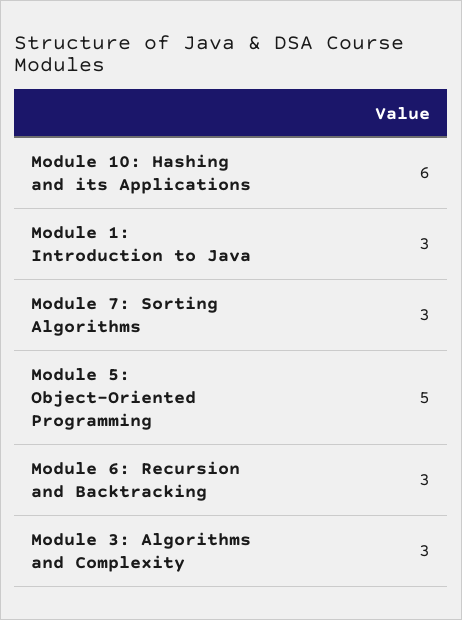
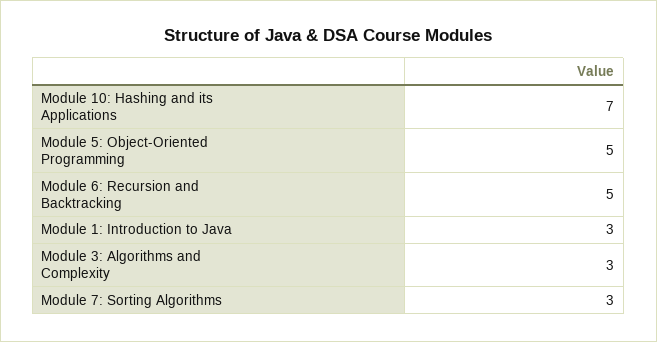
  {
-   "Module 10: Hashing and its Applications": 6,
+   "Module 10: Hashing and its Applications": 7,
    "Module 1: Introduction to Java": 3,
    "Module 7: Sorting Algorithms": 3,
    "Module 5: Object-Oriented Programming": 5,
-   "Module 6: Recursion and Backtracking": 3,
+   "Module 6: Recursion and Backtracking": 5,
    "Module 3: Algorithms and Complexity": 3
  }

